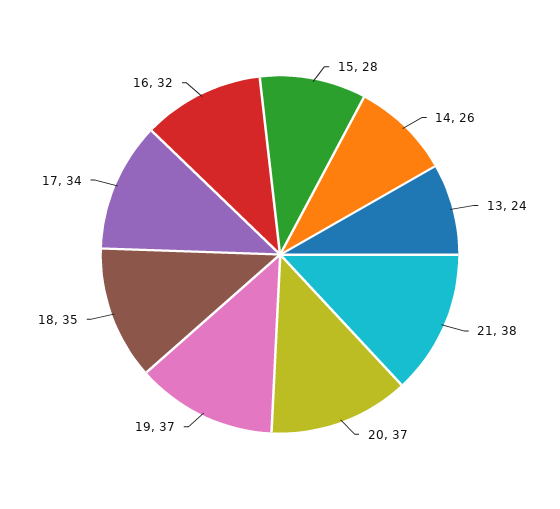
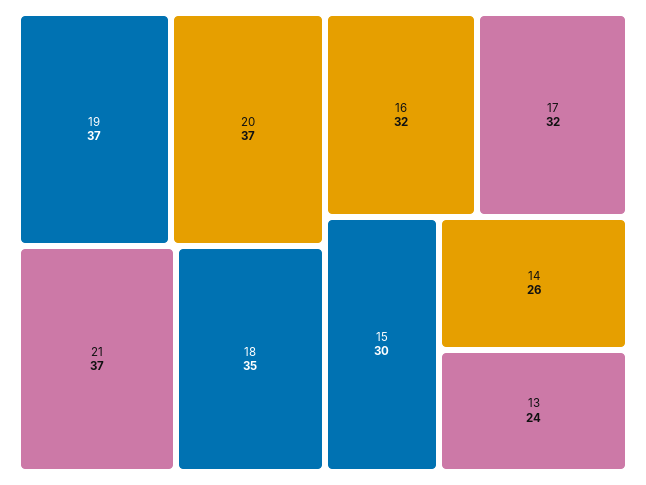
  {
-   "15": 28,
+   "15": 30,
    "14": 26,
    "13": 24,
-   "21": 38,
+   "21": 37,
    "20": 37,
    "19": 37,
    "18": 35,
-   "17": 34,
+   "17": 32,
    "16": 32
  }

